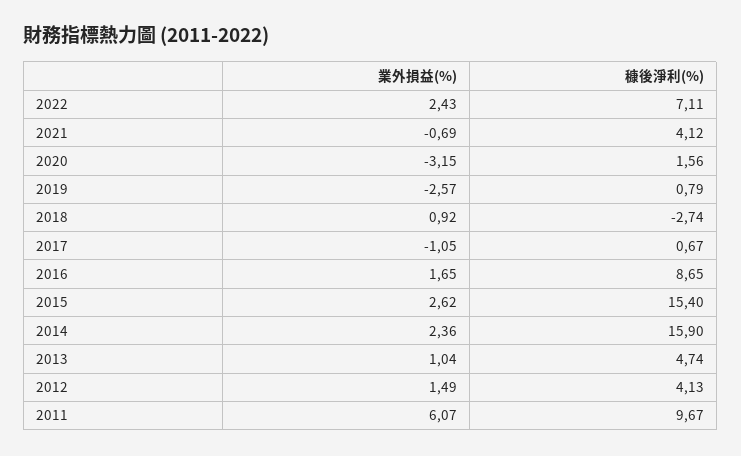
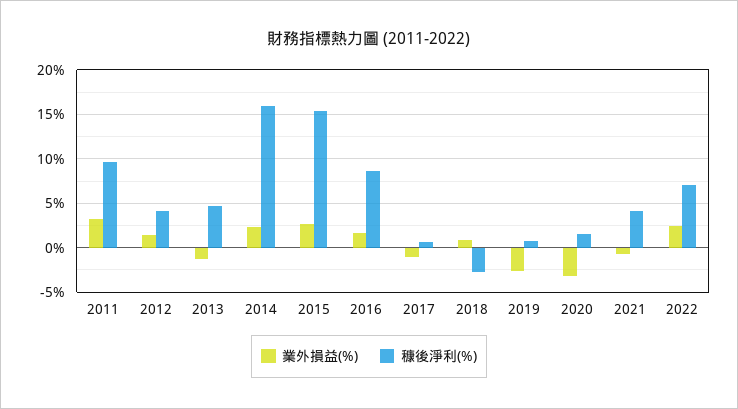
  {
    "業外損益(%)": {
      "2022": 2.43,
      "2021": -0.69,
      "2020": -3.15,
      "2019": -2.57,
      "2018": 0.92,
      "2017": -1.05,
      "2016": 1.65,
      "2015": 2.62,
      "2014": 2.36,
-     "2013": 1.04,
+     "2013": -1,
      "2012": 1.49,
-     "2011": 6.07
+     "2011": 3
    },
    "穅後淨利(%)": {
      "2022": 7.11,
      "2021": 4.12,
      "2020": 1.56,
      "2019": 0.79,
      "2018": -2.74,
      "2017": 0.67,
      "2016": 8.65,
      "2015": 15.4,
      "2014": 15.9,
      "2013": 4.74,
      "2012": 4.13,
      "2011": 9.67
    }
  }

